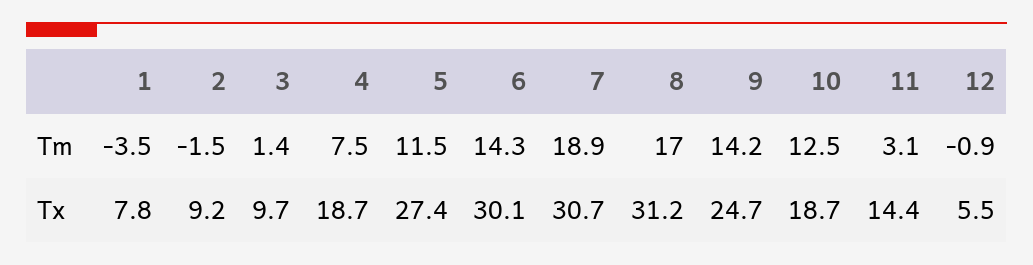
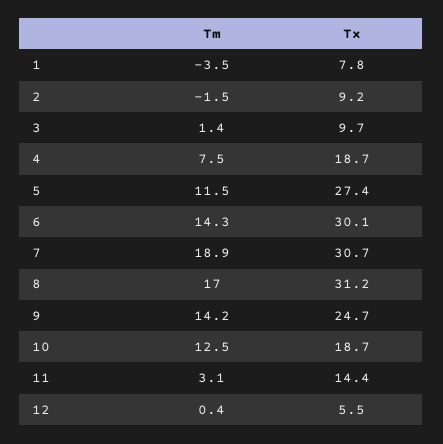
  {
    "1": {
      "Tm": -3.5,
      "Tx": 7.8
    },
    "2": {
      "Tm": -1.5,
      "Tx": 9.2
    },
    "3": {
      "Tm": 1.4,
      "Tx": 9.7
    },
    "4": {
      "Tm": 7.5,
      "Tx": 18.7
    },
    "5": {
      "Tm": 11.5,
      "Tx": 27.4
    },
    "6": {
      "Tm": 14.3,
      "Tx": 30.1
    },
    "7": {
      "Tm": 18.9,
      "Tx": 30.7
    },
    "8": {
      "Tm": 17,
      "Tx": 31.2
    },
    "9": {
      "Tm": 14.2,
      "Tx": 24.7
    },
    "10": {
      "Tm": 12.5,
      "Tx": 18.7
    },
    "11": {
      "Tm": 3.1,
      "Tx": 14.4
    },
    "12": {
-     "Tm": -0.9,
+     "Tm": 0.4,
      "Tx": 5.5
    }
  }

